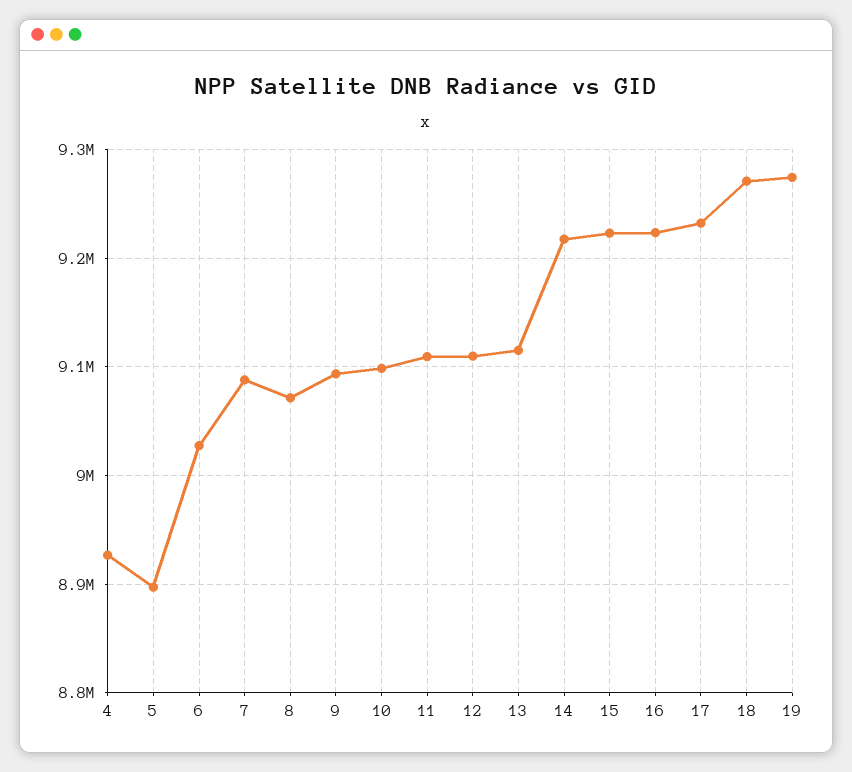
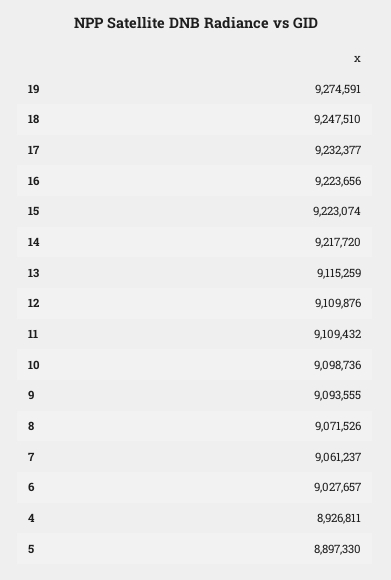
  {
    "4": 8926811,
    "5": 8897330,
    "6": 9027657,
-   "7": 9090000,
+   "7": 9061237,
    "8": 9071526,
    "9": 9093555,
    "10": 9098736,
    "11": 9109432,
    "12": 9109876,
    "13": 9115259,
    "14": 9217720,
    "15": 9223074,
    "16": 9223656,
    "17": 9232377,
-   "18": 9270000,
+   "18": 9247510,
    "19": 9274591
  }

